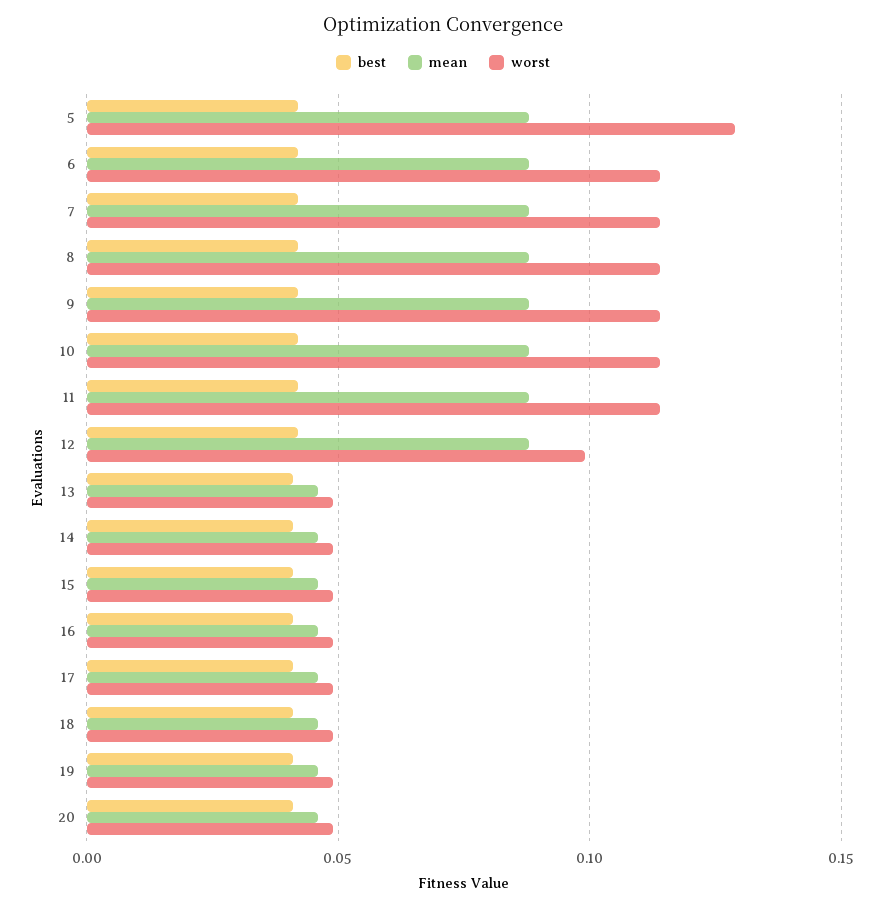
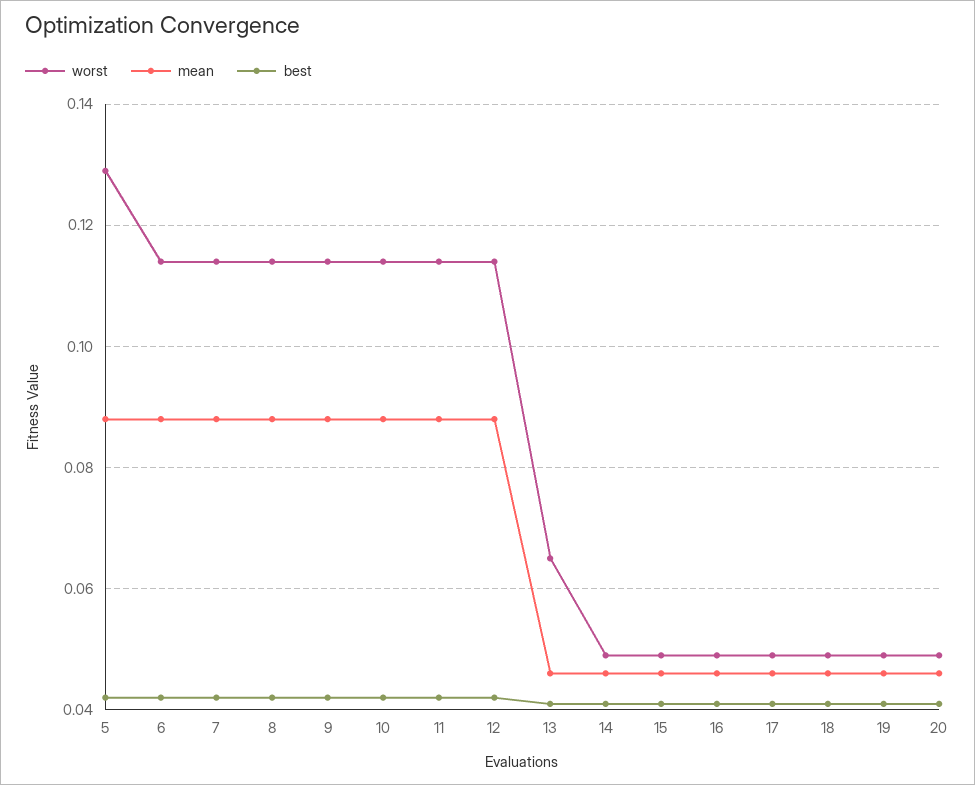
  {
    "best": {
      "5": 0.04,
      "6": 0.04,
      "7": 0.04,
      "8": 0.04,
      "9": 0.04,
      "10": 0.04,
      "11": 0.04,
      "12": 0.04,
      "13": 0.04,
      "14": 0.04,
      "15": 0.04,
      "16": 0.04,
      "17": 0.04,
      "18": 0.04,
      "19": 0.04,
      "20": 0.04
    },
    "mean": {
      "5": 0.09,
      "6": 0.09,
      "7": 0.09,
      "8": 0.09,
      "9": 0.09,
      "10": 0.09,
      "11": 0.09,
      "12": 0.09,
      "13": 0.045,
      "14": 0.045,
      "15": 0.045,
      "16": 0.045,
      "17": 0.045,
      "18": 0.045,
      "19": 0.045,
      "20": 0.045
    },
    "worst": {
      "5": 0.13,
      "6": 0.115,
      "7": 0.115,
      "8": 0.115,
      "9": 0.115,
      "10": 0.115,
      "11": 0.115,
-     "12": 0.1,
+     "12": 0.115,
-     "13": 0.05,
+     "13": 0.065,
      "14": 0.05,
      "15": 0.05,
      "16": 0.05,
      "17": 0.05,
      "18": 0.05,
      "19": 0.05,
      "20": 0.05
    }
  }

